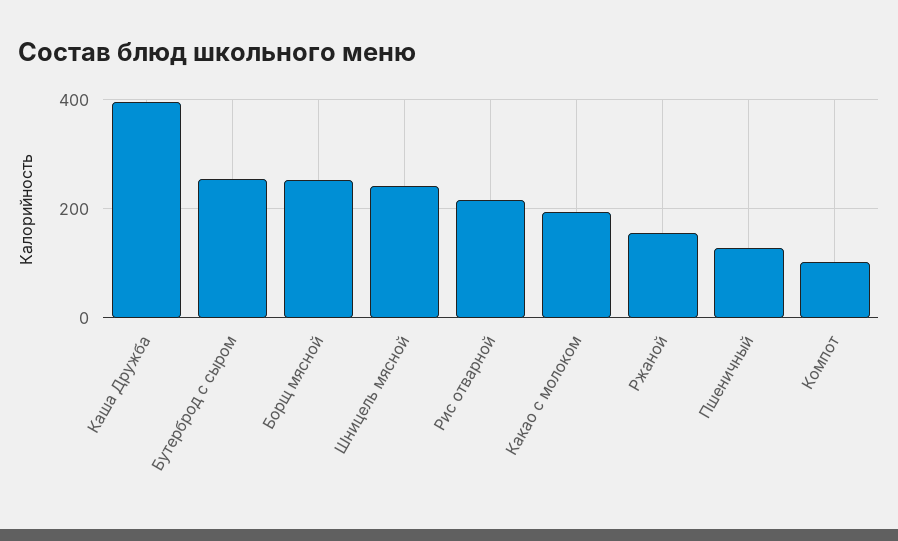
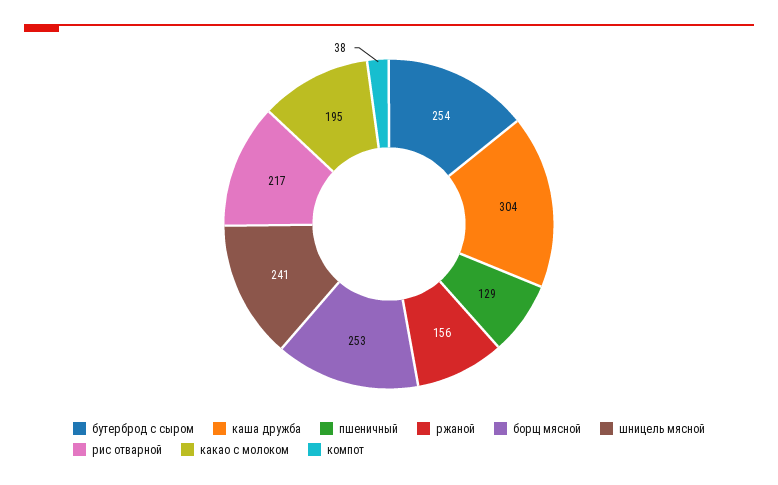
  {
-   "Каша Дружба": 400,
+   "Каша Дружба": 304,
    "Бутерброд с сыром": 254,
    "Борщ мясной": 253,
    "Шницель мясной": 241,
    "Рис отварной": 217,
    "Какао с молоком": 195,
    "Ржаной": 156,
    "Пшеничный": 129,
-   "Компот": 100
+   "Компот": 38
  }

